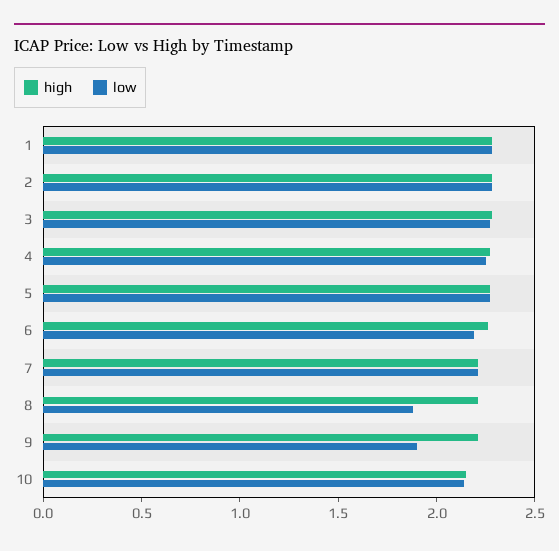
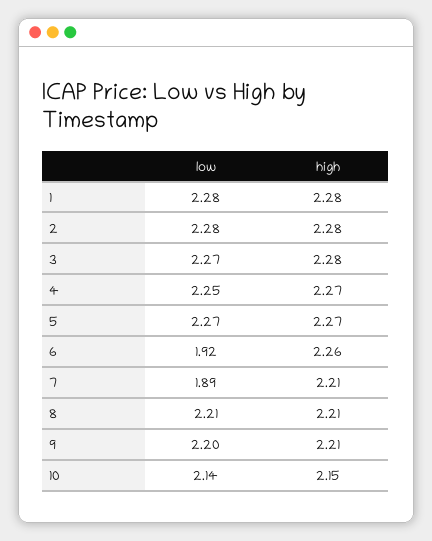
  {
    "high": {
      "1": 2.28,
      "2": 2.28,
      "3": 2.28,
      "4": 2.27,
      "5": 2.27,
      "6": 2.26,
      "7": 2.21,
      "8": 2.21,
      "9": 2.21,
      "10": 2.15
    },
    "low": {
      "1": 2.28,
      "2": 2.28,
      "3": 2.27,
      "4": 2.25,
      "5": 2.27,
-     "6": 2.2,
+     "6": 1.92,
-     "7": 2.2,
+     "7": 1.89,
-     "8": 1.9,
+     "8": 2.21,
-     "9": 1.9,
+     "9": 2.2,
      "10": 2.14
    }
  }

